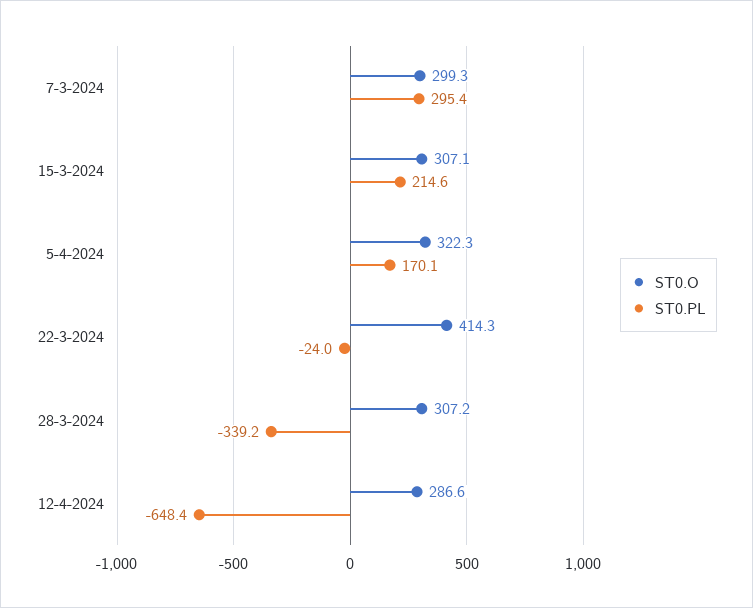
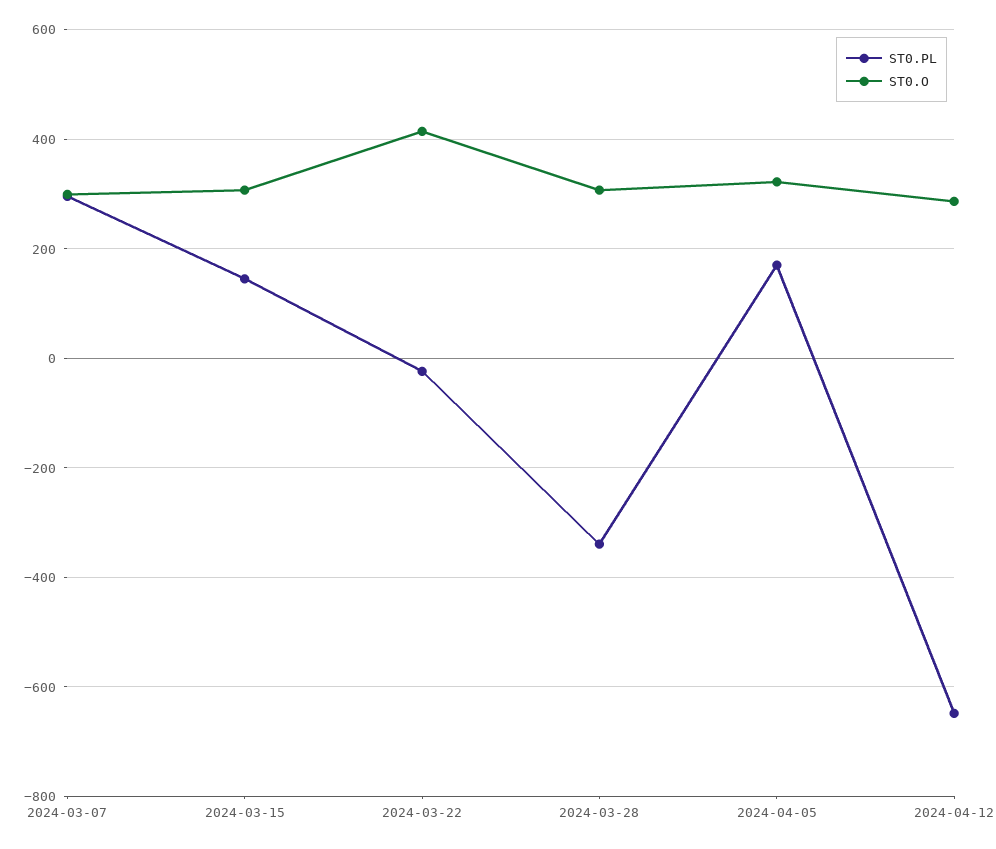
  {
    "ST0.O": {
      "7-3-2024": 299.3,
      "15-3-2024": 307.1,
      "5-4-2024": 322.3,
      "22-3-2024": 414.3,
      "28-3-2024": 307.2,
      "12-4-2024": 286.6
    },
    "ST0.PL": {
      "7-3-2024": 295.4,
-     "15-3-2024": 214.6,
+     "15-3-2024": 140,
      "5-4-2024": 170.1,
      "22-3-2024": -24,
      "28-3-2024": -339.2,
      "12-4-2024": -648.4
    }
  }

